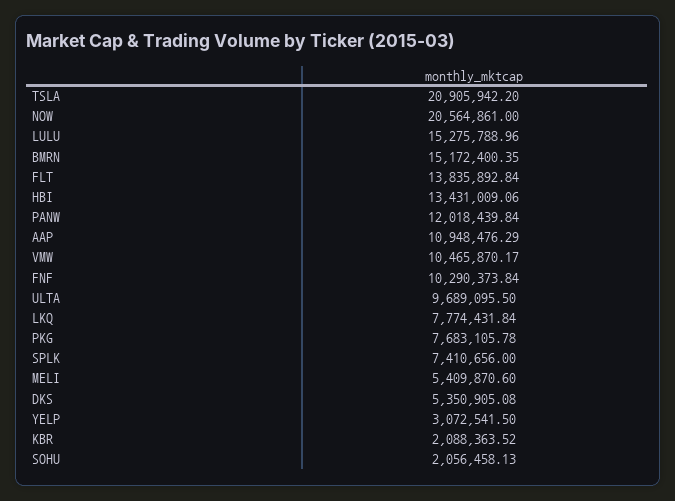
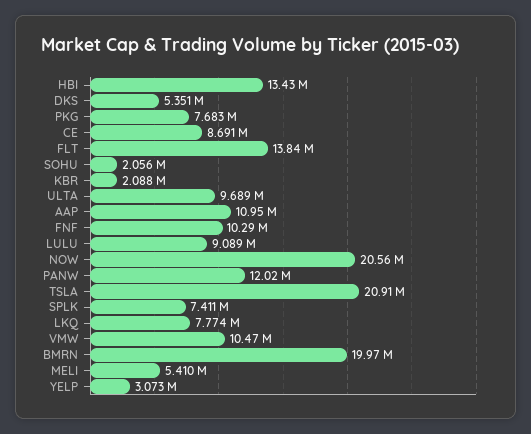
  {
    "TSLA": 20905942.2,
    "NOW": 20564861,
-   "LULU": 15275788.96,
+   "LULU": 9089000,
-   "BMRN": 15172400.35,
+   "BMRN": 19970000,
    "FLT": 13835892.84,
    "HBI": 13431009.06,
    "PANW": 12018439.84,
    "AAP": 10948476.29,
    "VMW": 10465870.17,
    "FNF": 10290373.84,
    "ULTA": 9689095.5,
    "LKQ": 7774431.84,
    "PKG": 7683105.78,
    "SPLK": 7410656,
    "MELI": 5409870.6,
    "DKS": 5350905.08,
    "YELP": 3072541.5,
    "KBR": 2088363.52,
-   "SOHU": 2056458.13
+   "SOHU": 2056458.13,
+   "CE": 8691000
  }

